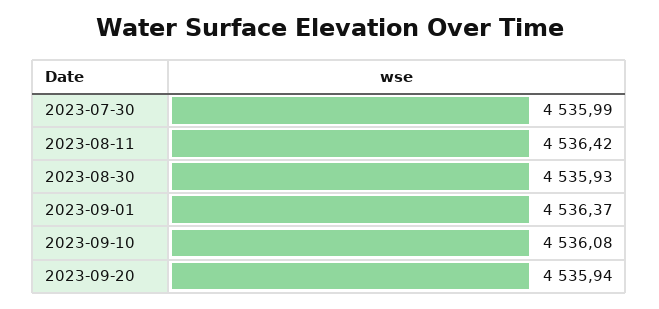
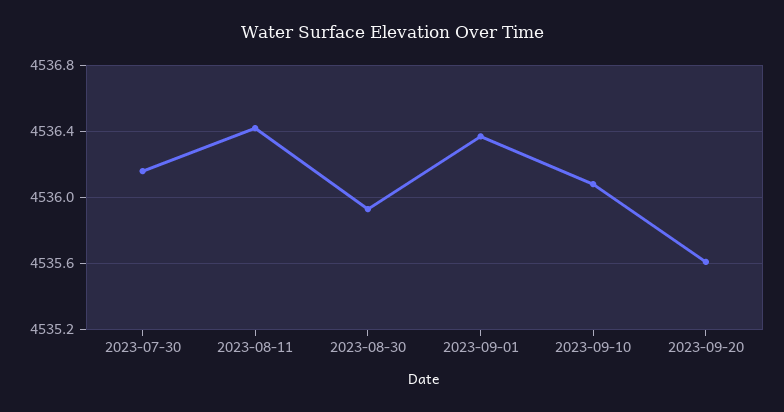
  {
-   "2023-07-30": 4535.99,
+   "2023-07-30": 4536.15,
    "2023-08-11": 4536.42,
    "2023-08-30": 4535.93,
    "2023-09-01": 4536.37,
    "2023-09-10": 4536.08,
-   "2023-09-20": 4535.94
+   "2023-09-20": 4535.6
  }

